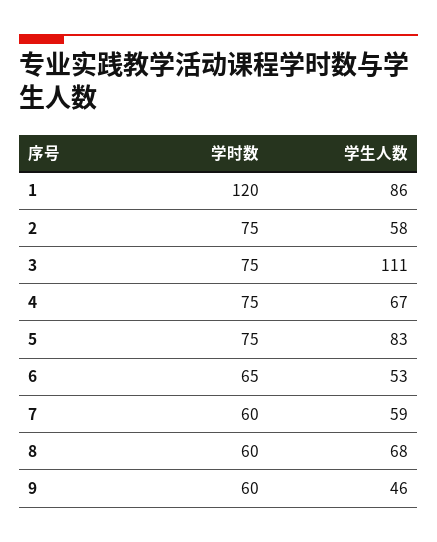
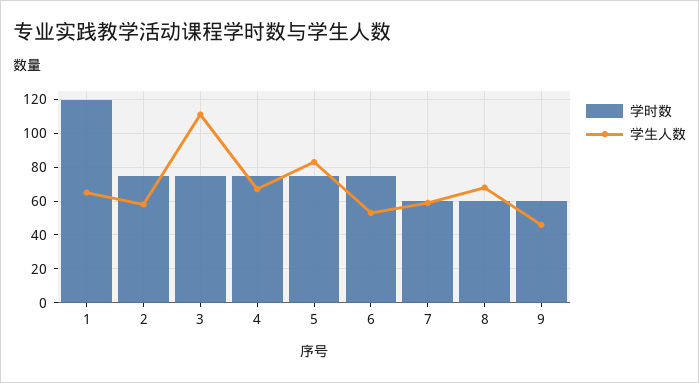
  {
    "学时数": {
      "1": 120,
      "2": 75,
      "3": 75,
      "4": 75,
      "5": 75,
-     "6": 65,
+     "6": 75,
      "7": 60,
      "8": 60,
      "9": 60
    },
    "学生人数": {
-     "1": 86,
+     "1": 65,
      "2": 58,
      "3": 111,
      "4": 67,
      "5": 83,
      "6": 53,
      "7": 59,
      "8": 68,
      "9": 46
    }
  }

